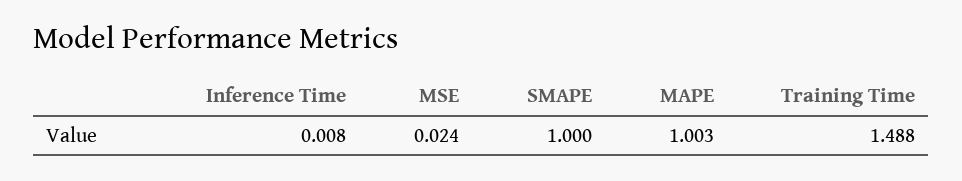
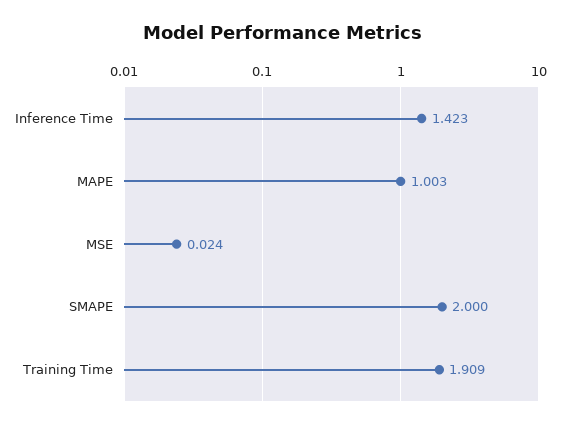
  {
-   "Inference Time": 0.008,
+   "Inference Time": 1.423,
    "MSE": 0.024,
-   "SMAPE": 1,
+   "SMAPE": 2,
    "MAPE": 1.003,
-   "Training Time": 1.488
+   "Training Time": 1.909
  }

